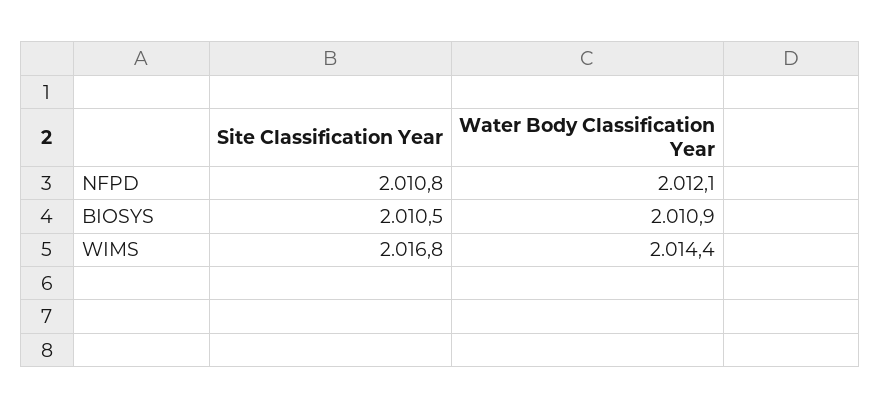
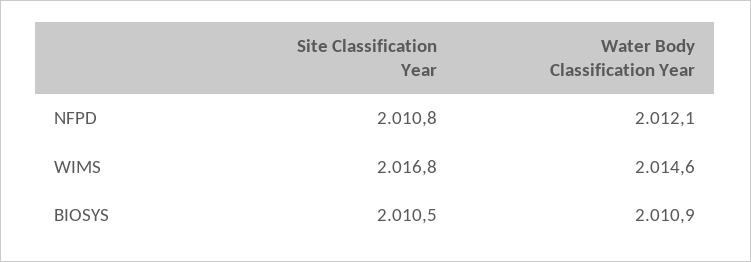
  {
    "Site Classification Year": {
      "NFPD": 2010.8,
      "BIOSYS": 2010.5,
      "WIMS": 2016.8
    },
    "Water Body Classification Year": {
      "NFPD": 2012.1,
      "BIOSYS": 2010.9,
-     "WIMS": 2014.4
+     "WIMS": 2014.6
    }
  }

